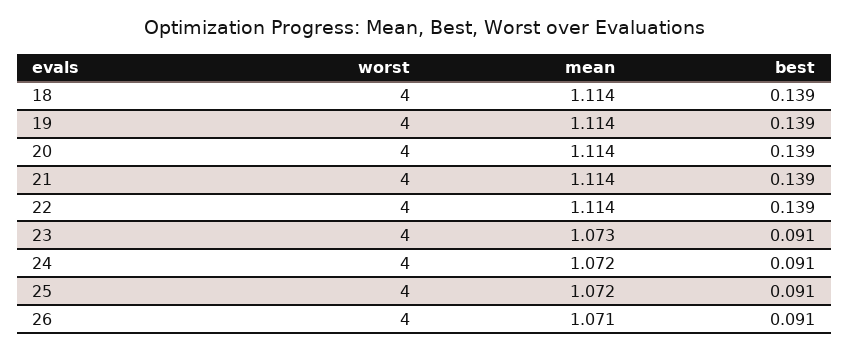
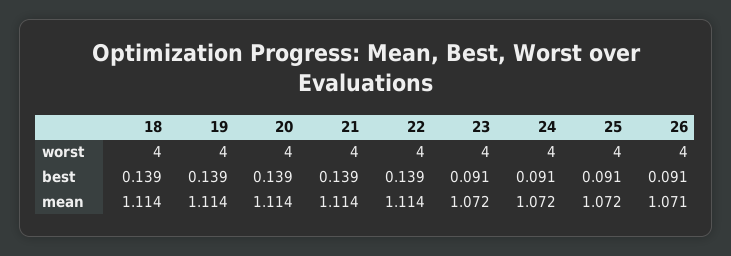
  {
    "worst": {
      "18": 4,
      "19": 4,
      "20": 4,
      "21": 4,
      "22": 4,
      "23": 4,
      "24": 4,
      "25": 4,
      "26": 4
    },
    "mean": {
      "18": 1.114,
      "19": 1.114,
      "20": 1.114,
      "21": 1.114,
      "22": 1.114,
-     "23": 1.073,
+     "23": 1.072,
      "24": 1.072,
      "25": 1.072,
      "26": 1.071
    },
    "best": {
      "18": 0.139,
      "19": 0.139,
      "20": 0.139,
      "21": 0.139,
      "22": 0.139,
      "23": 0.091,
      "24": 0.091,
      "25": 0.091,
      "26": 0.091
    }
  }

